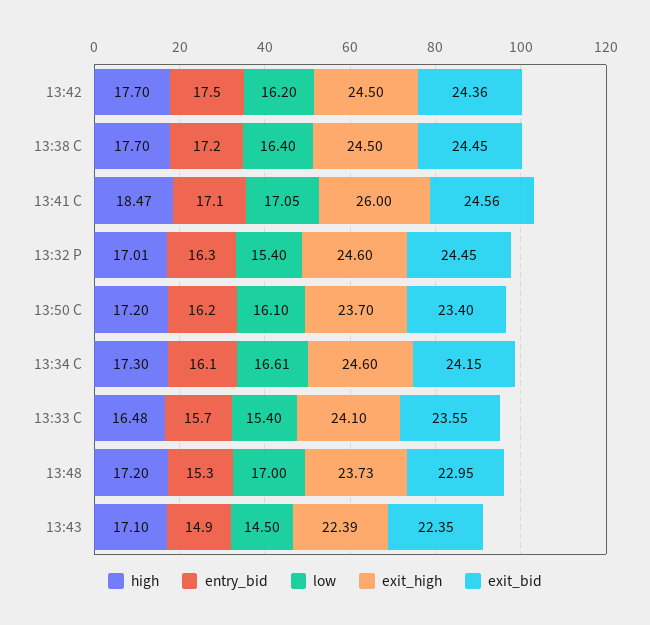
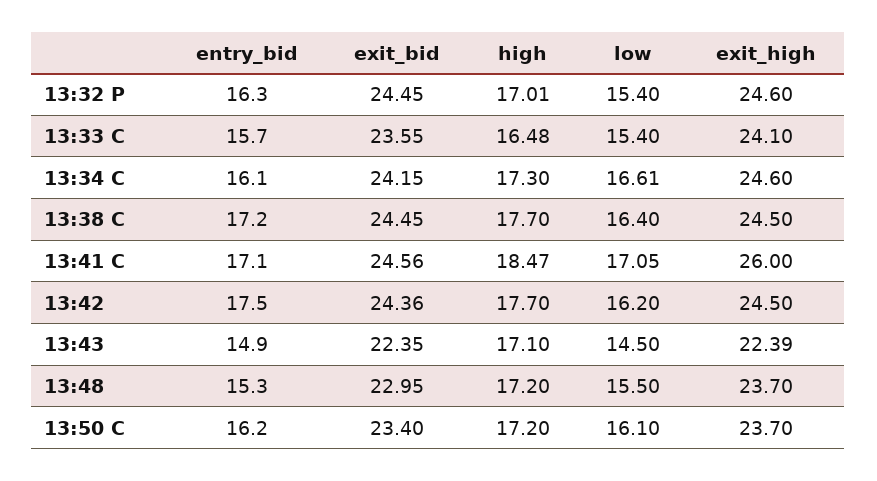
  {
    "high": {
      "13:42": 17.7,
      "13:38 C": 17.7,
      "13:41 C": 18.47,
      "13:32 P": 17.01,
      "13:50 C": 17.2,
      "13:34 C": 17.3,
      "13:33 C": 16.48,
      "13:48": 17.2,
      "13:43": 17.1
    },
    "entry_bid": {
      "13:42": 17.5,
      "13:38 C": 17.2,
      "13:41 C": 17.1,
      "13:32 P": 16.3,
      "13:50 C": 16.2,
      "13:34 C": 16.1,
      "13:33 C": 15.7,
      "13:48": 15.3,
      "13:43": 14.9
    },
    "low": {
      "13:42": 16.2,
      "13:38 C": 16.4,
      "13:41 C": 17.05,
      "13:32 P": 15.4,
      "13:50 C": 16.1,
      "13:34 C": 16.61,
      "13:33 C": 15.4,
-     "13:48": 17,
+     "13:48": 15.5,
      "13:43": 14.5
    },
    "exit_high": {
      "13:42": 24.5,
      "13:38 C": 24.5,
      "13:41 C": 26,
      "13:32 P": 24.6,
      "13:50 C": 23.7,
      "13:34 C": 24.6,
      "13:33 C": 24.1,
-     "13:48": 23.73,
+     "13:48": 23.7,
      "13:43": 22.39
    },
    "exit_bid": {
      "13:42": 24.36,
      "13:38 C": 24.45,
      "13:41 C": 24.56,
      "13:32 P": 24.45,
      "13:50 C": 23.4,
      "13:34 C": 24.15,
      "13:33 C": 23.55,
      "13:48": 22.95,
      "13:43": 22.35
    }
  }

